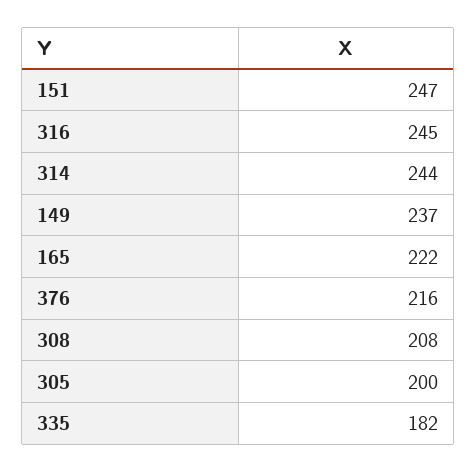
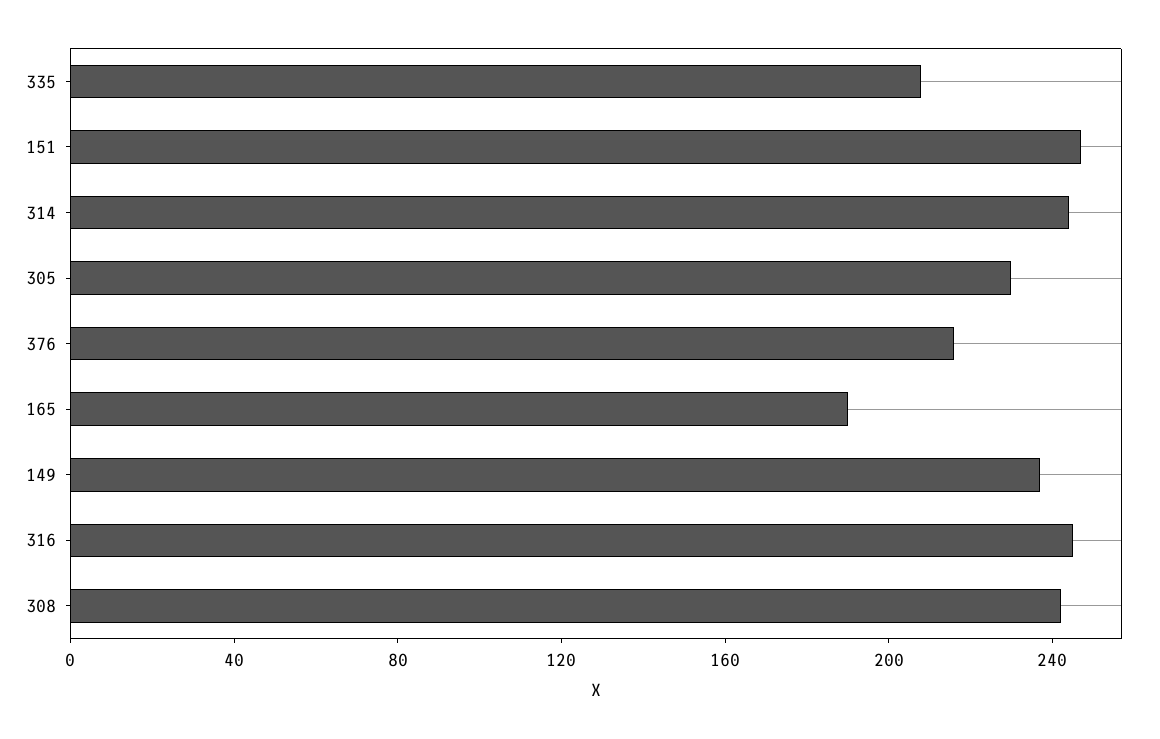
  {
    "151": 247,
    "316": 245,
    "314": 244,
    "149": 237,
-   "165": 222,
+   "165": 190,
    "376": 216,
-   "308": 208,
+   "308": 240,
-   "305": 200,
+   "305": 230,
-   "335": 182
+   "335": 210
  }

